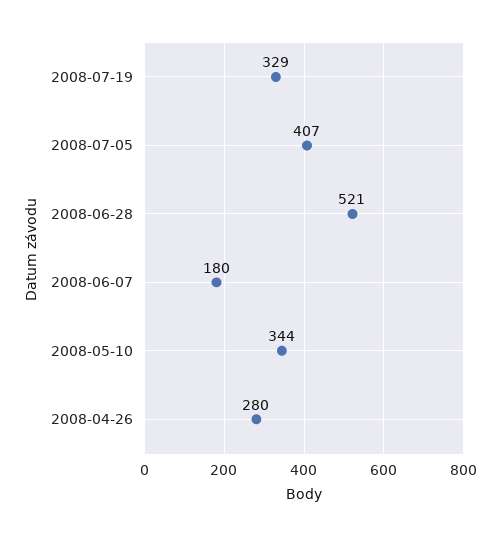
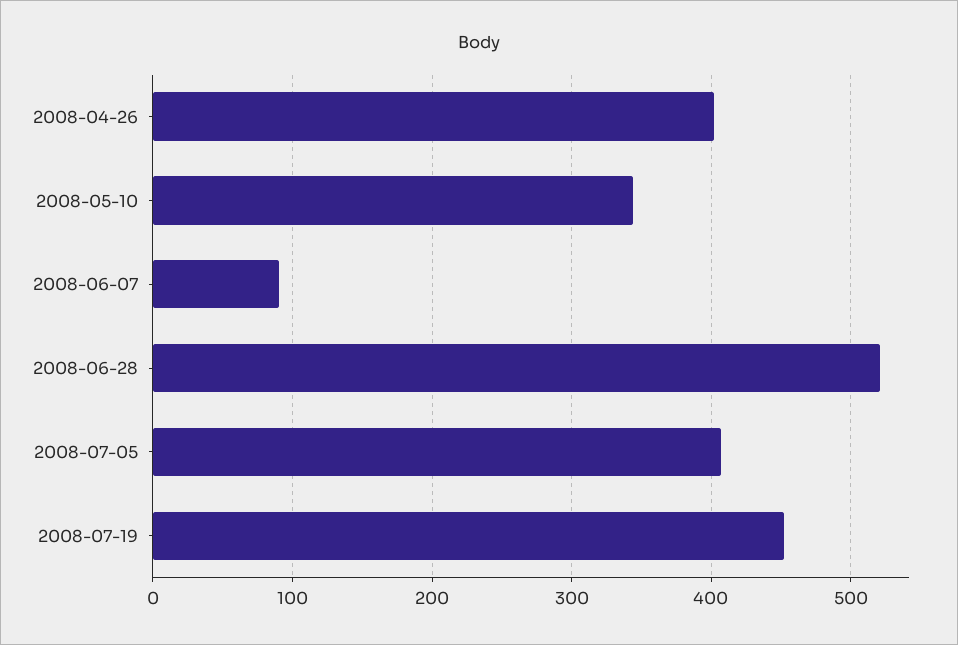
  {
-   "2008-07-19": 329,
+   "2008-07-19": 450,
    "2008-07-05": 407,
    "2008-06-28": 521,
-   "2008-06-07": 180,
+   "2008-06-07": 90,
    "2008-05-10": 344,
-   "2008-04-26": 280
+   "2008-04-26": 400
  }

